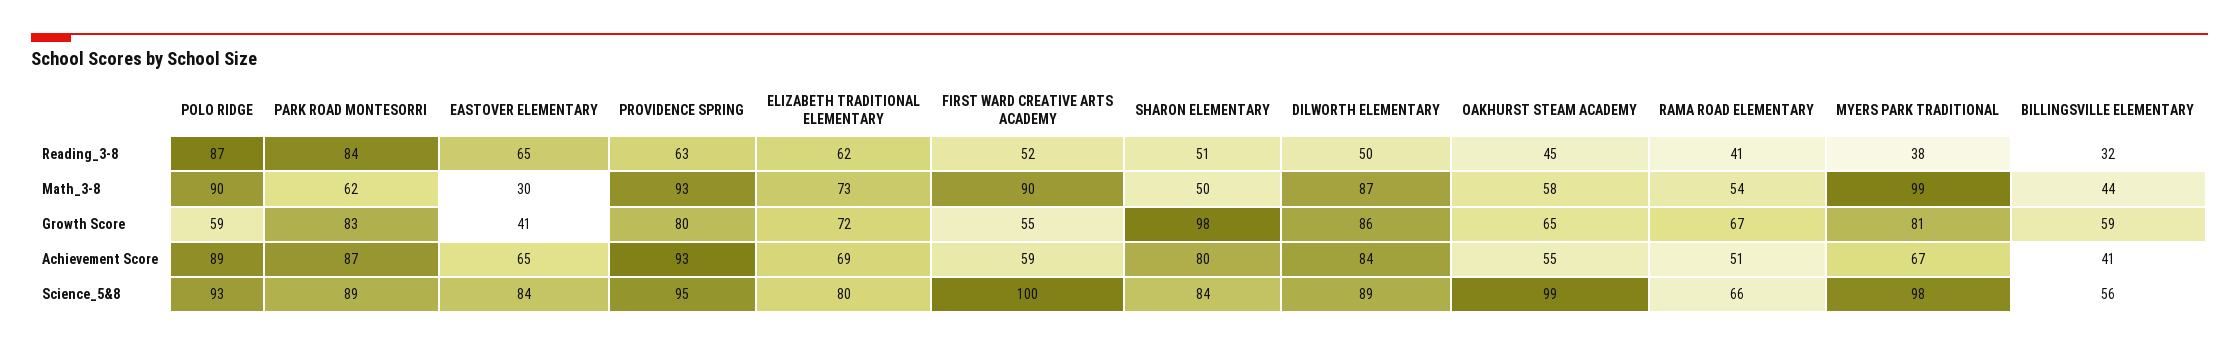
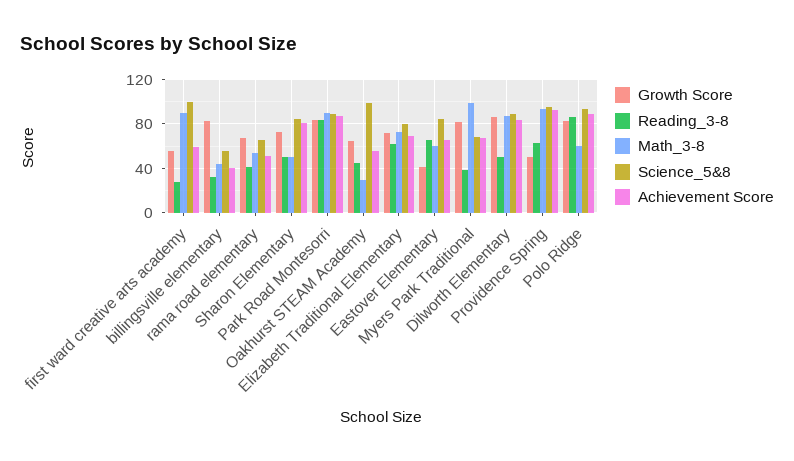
  {
    "Reading_3-8": {
      "POLO RIDGE": 87,
      "PARK ROAD MONTESORRI": 84,
      "EASTOVER ELEMENTARY": 65,
      "PROVIDENCE SPRING": 63,
      "ELIZABETH TRADITIONAL ELEMENTARY": 62,
-     "FIRST WARD CREATIVE ARTS ACADEMY": 52,
+     "FIRST WARD CREATIVE ARTS ACADEMY": 30,
      "SHARON ELEMENTARY": 51,
      "DILWORTH ELEMENTARY": 50,
      "OAKHURST STEAM ACADEMY": 45,
      "RAMA ROAD ELEMENTARY": 41,
      "MYERS PARK TRADITIONAL": 38,
      "BILLINGSVILLE ELEMENTARY": 32
    },
    "Math_3-8": {
-     "POLO RIDGE": 90,
+     "POLO RIDGE": 60,
-     "PARK ROAD MONTESORRI": 62,
+     "PARK ROAD MONTESORRI": 90,
-     "EASTOVER ELEMENTARY": 30,
+     "EASTOVER ELEMENTARY": 60,
      "PROVIDENCE SPRING": 93,
      "ELIZABETH TRADITIONAL ELEMENTARY": 73,
      "FIRST WARD CREATIVE ARTS ACADEMY": 90,
      "SHARON ELEMENTARY": 50,
      "DILWORTH ELEMENTARY": 87,
-     "OAKHURST STEAM ACADEMY": 58,
+     "OAKHURST STEAM ACADEMY": 30,
      "RAMA ROAD ELEMENTARY": 54,
      "MYERS PARK TRADITIONAL": 99,
      "BILLINGSVILLE ELEMENTARY": 44
    },
    "Growth Score": {
-     "POLO RIDGE": 59,
+     "POLO RIDGE": 80,
      "PARK ROAD MONTESORRI": 83,
      "EASTOVER ELEMENTARY": 41,
-     "PROVIDENCE SPRING": 80,
+     "PROVIDENCE SPRING": 50,
      "ELIZABETH TRADITIONAL ELEMENTARY": 72,
      "FIRST WARD CREATIVE ARTS ACADEMY": 55,
-     "SHARON ELEMENTARY": 98,
+     "SHARON ELEMENTARY": 70,
      "DILWORTH ELEMENTARY": 86,
      "OAKHURST STEAM ACADEMY": 65,
      "RAMA ROAD ELEMENTARY": 67,
      "MYERS PARK TRADITIONAL": 81,
-     "BILLINGSVILLE ELEMENTARY": 59
+     "BILLINGSVILLE ELEMENTARY": 80
    },
    "Achievement Score": {
      "POLO RIDGE": 89,
      "PARK ROAD MONTESORRI": 87,
      "EASTOVER ELEMENTARY": 65,
      "PROVIDENCE SPRING": 93,
      "ELIZABETH TRADITIONAL ELEMENTARY": 69,
      "FIRST WARD CREATIVE ARTS ACADEMY": 59,
      "SHARON ELEMENTARY": 80,
      "DILWORTH ELEMENTARY": 84,
      "OAKHURST STEAM ACADEMY": 55,
      "RAMA ROAD ELEMENTARY": 51,
      "MYERS PARK TRADITIONAL": 67,
      "BILLINGSVILLE ELEMENTARY": 41
    },
    "Science_5&8": {
      "POLO RIDGE": 93,
      "PARK ROAD MONTESORRI": 89,
      "EASTOVER ELEMENTARY": 84,
      "PROVIDENCE SPRING": 95,
      "ELIZABETH TRADITIONAL ELEMENTARY": 80,
      "FIRST WARD CREATIVE ARTS ACADEMY": 100,
      "SHARON ELEMENTARY": 84,
      "DILWORTH ELEMENTARY": 89,
      "OAKHURST STEAM ACADEMY": 99,
      "RAMA ROAD ELEMENTARY": 66,
-     "MYERS PARK TRADITIONAL": 98,
+     "MYERS PARK TRADITIONAL": 70,
      "BILLINGSVILLE ELEMENTARY": 56
    }
  }

